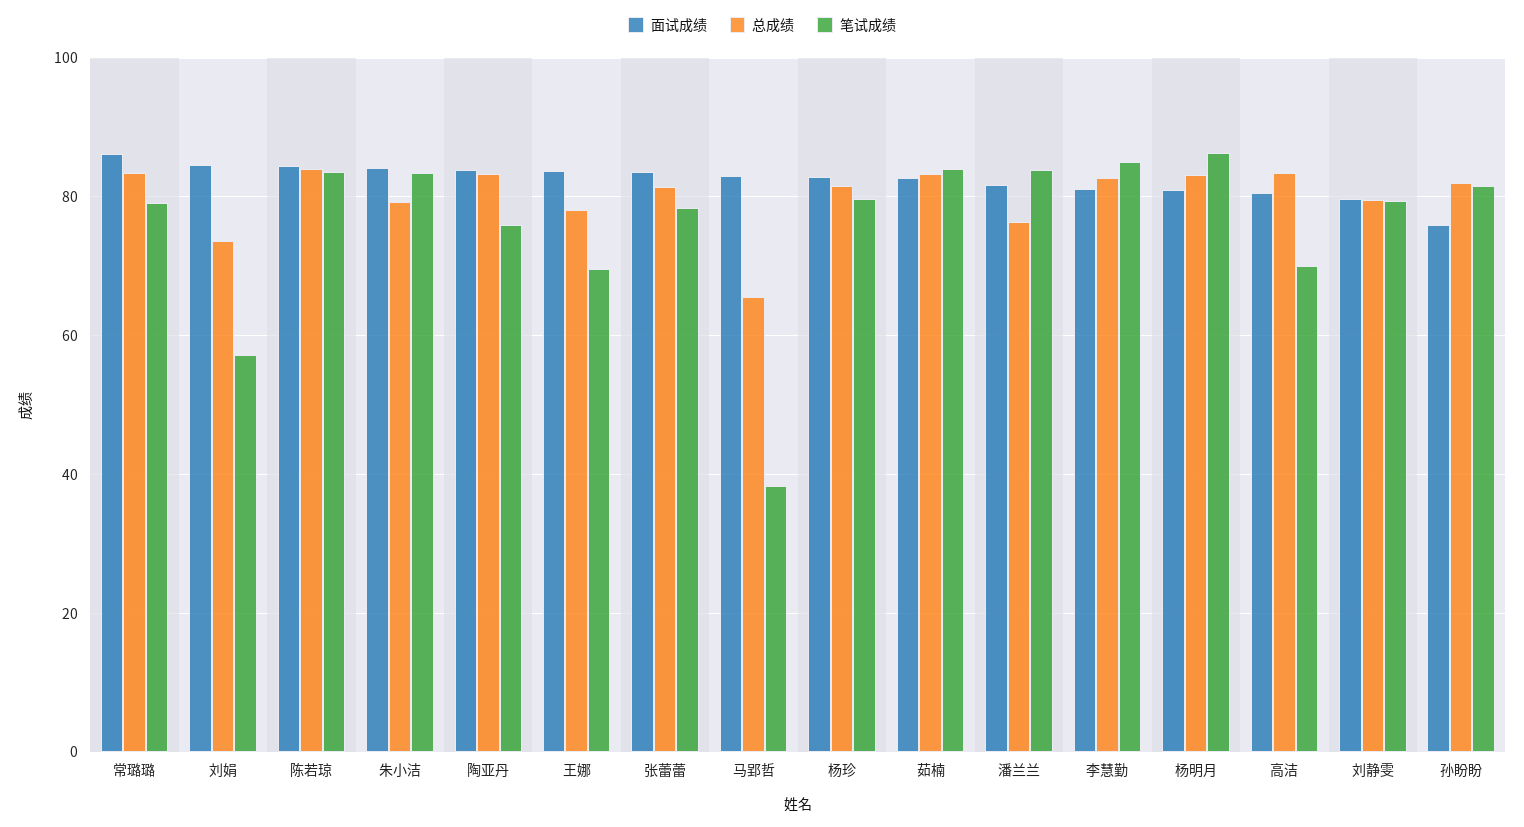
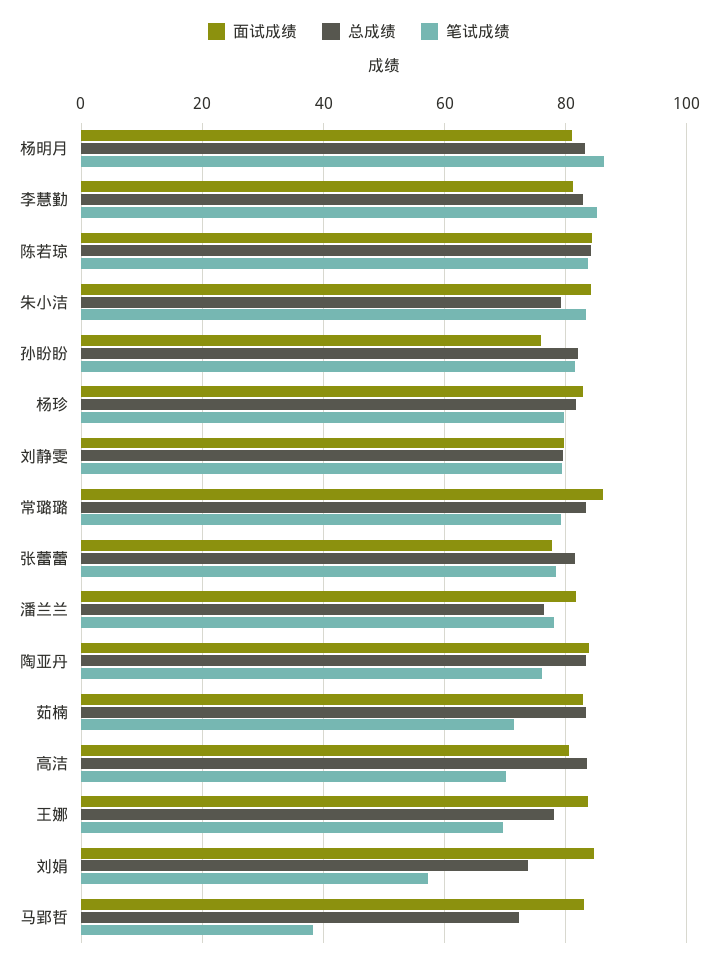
  {
    "面试成绩": {
      "常璐璐": 86,
      "刘娟": 84,
      "陈若琼": 84,
      "朱小洁": 84,
      "陶亚丹": 84,
      "王娜": 84,
-     "张蕾蕾": 84,
+     "张蕾蕾": 78,
      "马郢哲": 84,
      "杨珍": 82,
      "茹楠": 82,
      "潘兰兰": 82,
      "李慧勤": 82,
      "杨明月": 80,
      "高洁": 80,
      "刘静雯": 80,
      "孙盼盼": 76
    },
    "总成绩": {
      "常璐璐": 84,
      "刘娟": 74,
      "陈若琼": 84,
      "朱小洁": 80,
      "陶亚丹": 84,
      "王娜": 78,
      "张蕾蕾": 82,
-     "马郢哲": 66,
+     "马郢哲": 72,
      "杨珍": 82,
      "茹楠": 84,
      "潘兰兰": 76,
      "李慧勤": 82,
      "杨明月": 84,
      "高洁": 84,
      "刘静雯": 80,
      "孙盼盼": 82
    },
    "笔试成绩": {
      "常璐璐": 80,
      "刘娟": 58,
      "陈若琼": 84,
      "朱小洁": 84,
      "陶亚丹": 76,
      "王娜": 70,
      "张蕾蕾": 78,
      "马郢哲": 38,
      "杨珍": 80,
-     "茹楠": 84,
+     "茹楠": 72,
-     "潘兰兰": 84,
+     "潘兰兰": 78,
      "李慧勤": 86,
      "杨明月": 86,
      "高洁": 70,
      "刘静雯": 80,
      "孙盼盼": 82
    }
  }

